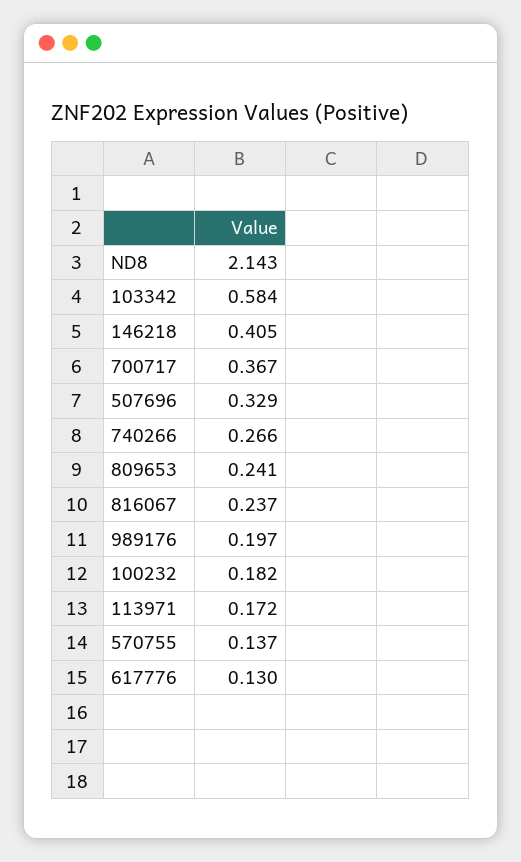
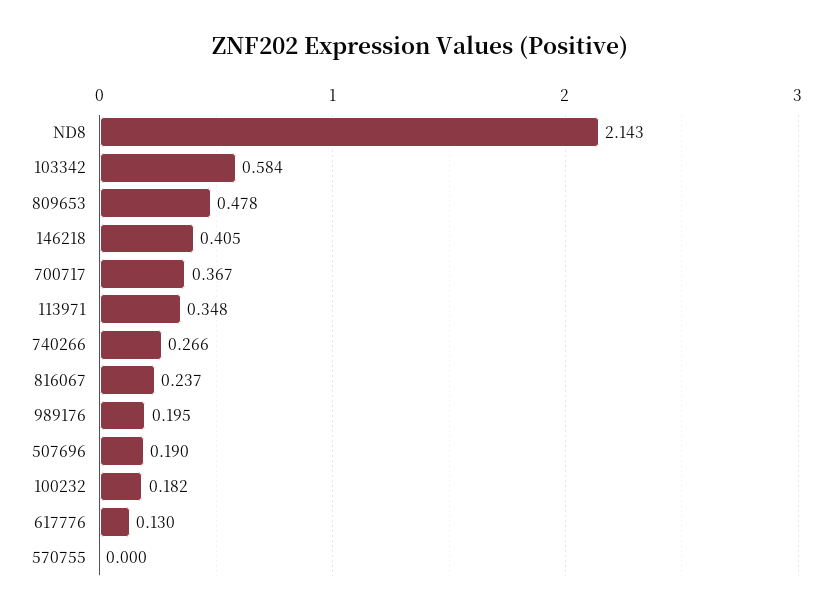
  {
    "ND8": 2.143,
    "103342": 0.584,
    "146218": 0.405,
    "700717": 0.367,
-   "507696": 0.329,
+   "507696": 0.19,
    "740266": 0.266,
-   "809653": 0.241,
+   "809653": 0.478,
    "816067": 0.237,
-   "989176": 0.197,
+   "989176": 0.195,
    "100232": 0.182,
-   "113971": 0.172,
+   "113971": 0.348,
-   "570755": 0.137,
+   "570755": 0,
    "617776": 0.13
  }

